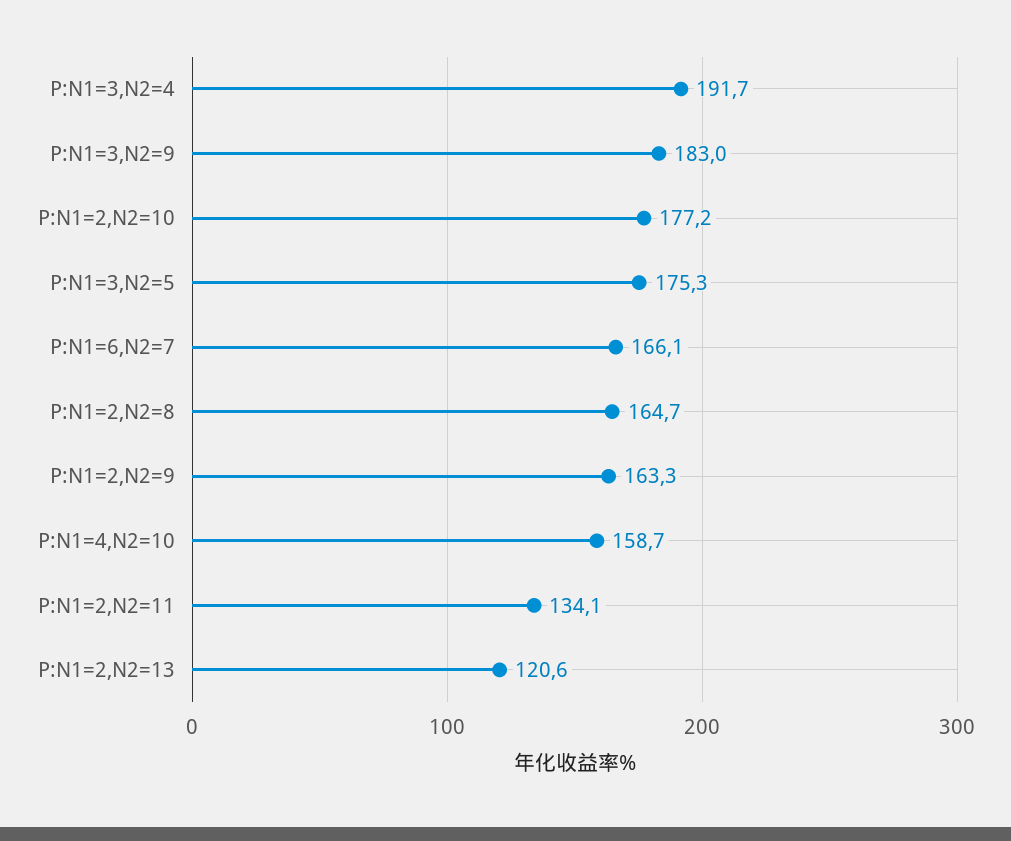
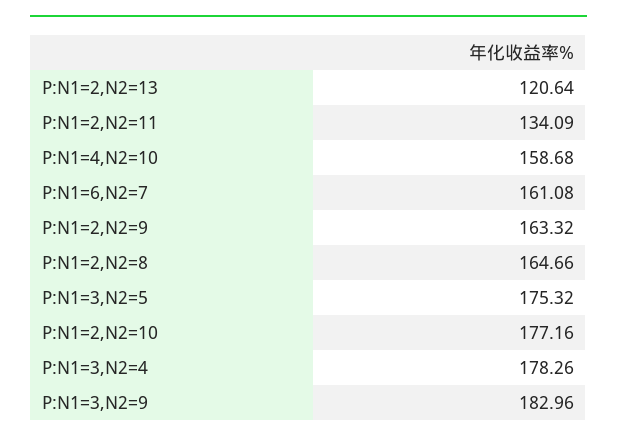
  {
-   "P:N1=3,N2=4": 191.7,
+   "P:N1=3,N2=4": 178.26,
    "P:N1=3,N2=9": 182.96,
    "P:N1=2,N2=10": 177.16,
    "P:N1=3,N2=5": 175.32,
-   "P:N1=6,N2=7": 166.1,
+   "P:N1=6,N2=7": 161.08,
    "P:N1=2,N2=8": 164.66,
    "P:N1=2,N2=9": 163.32,
    "P:N1=4,N2=10": 158.68,
    "P:N1=2,N2=11": 134.09,
    "P:N1=2,N2=13": 120.64
  }

